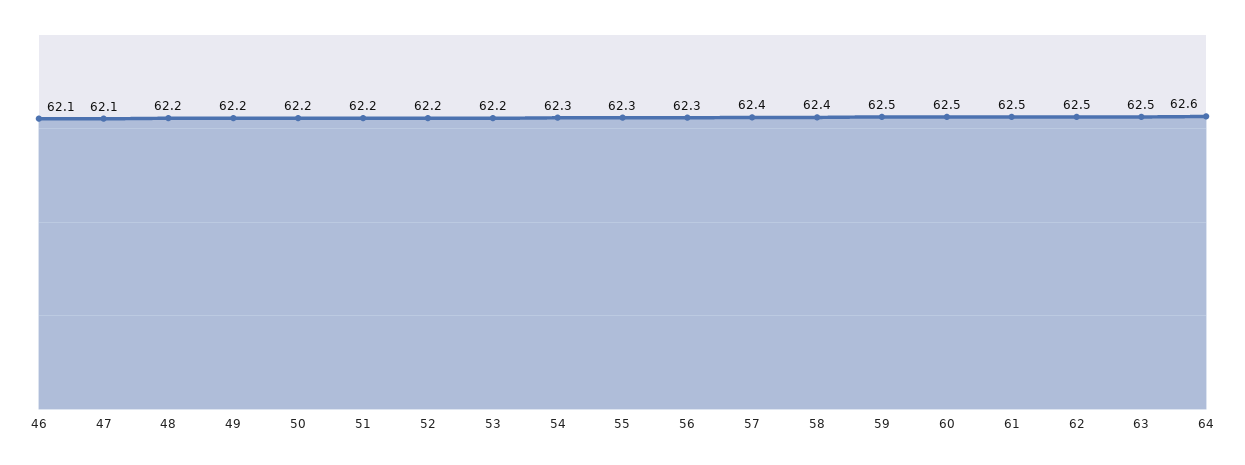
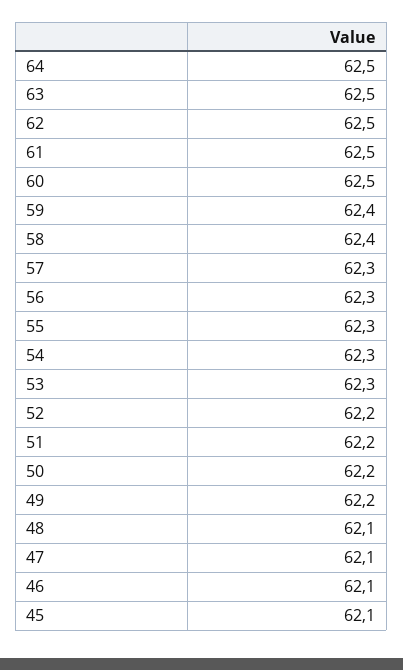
  {
    "46": 62.1,
    "47": 62.1,
-   "48": 62.2,
+   "48": 62.1,
    "49": 62.2,
    "50": 62.2,
    "51": 62.2,
    "52": 62.2,
-   "53": 62.2,
+   "53": 62.3,
    "54": 62.3,
    "55": 62.3,
    "56": 62.3,
-   "57": 62.4,
+   "57": 62.3,
    "58": 62.4,
-   "59": 62.5,
+   "59": 62.4,
    "60": 62.5,
    "61": 62.5,
    "62": 62.5,
    "63": 62.5,
-   "64": 62.6
+   "64": 62.5,
+   "45": 62.1
  }

